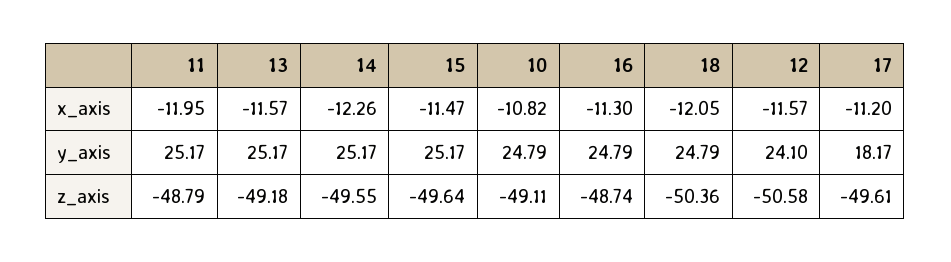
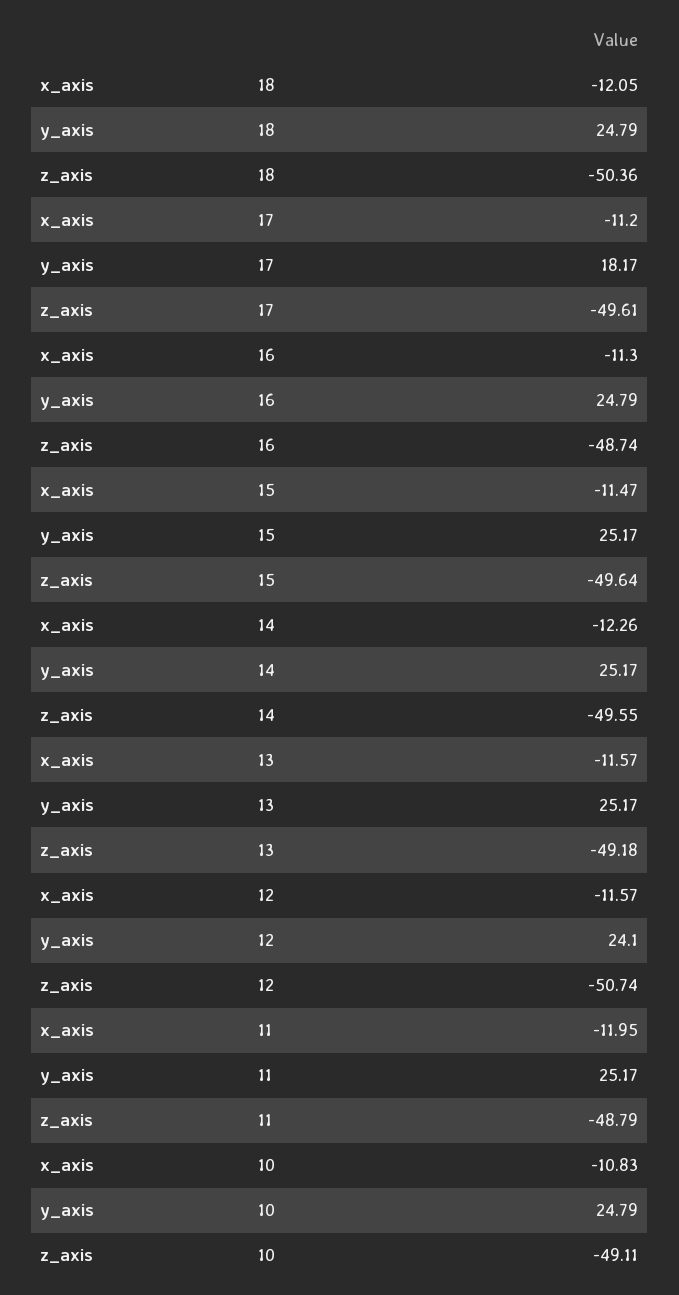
  {
    "11": {
      "x_axis": -11.95,
      "y_axis": 25.17,
      "z_axis": -48.79
    },
    "13": {
      "x_axis": -11.57,
      "y_axis": 25.17,
      "z_axis": -49.18
    },
    "14": {
      "x_axis": -12.26,
      "y_axis": 25.17,
      "z_axis": -49.55
    },
    "15": {
      "x_axis": -11.47,
      "y_axis": 25.17,
      "z_axis": -49.64
    },
    "10": {
-     "x_axis": -10.82,
+     "x_axis": -10.83,
      "y_axis": 24.79,
      "z_axis": -49.11
    },
    "16": {
      "x_axis": -11.3,
      "y_axis": 24.79,
      "z_axis": -48.74
    },
    "18": {
      "x_axis": -12.05,
      "y_axis": 24.79,
      "z_axis": -50.36
    },
    "12": {
      "x_axis": -11.57,
      "y_axis": 24.1,
-     "z_axis": -50.58
+     "z_axis": -50.74
    },
    "17": {
      "x_axis": -11.2,
      "y_axis": 18.17,
      "z_axis": -49.61
    }
  }

